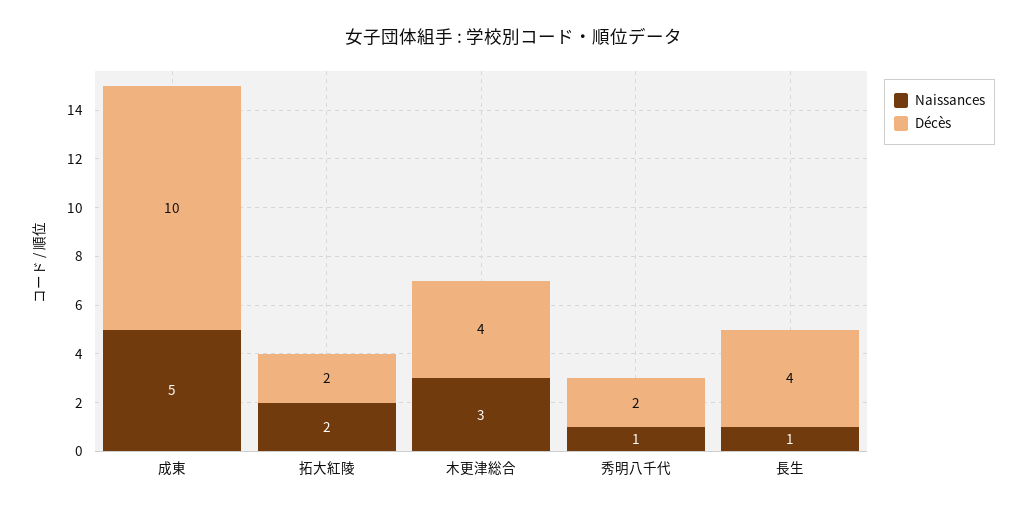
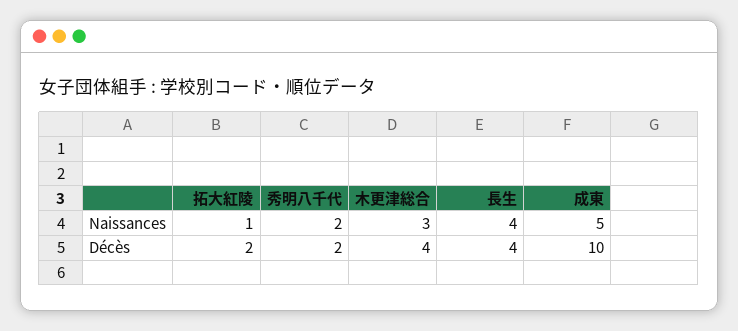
  {
    "Naissances": {
      "成東": 5,
-     "拓大紅陵": 2,
+     "拓大紅陵": 1,
      "木更津総合": 3,
-     "秀明八千代": 1,
+     "秀明八千代": 2,
-     "長生": 1
+     "長生": 4
    },
    "Décès": {
      "成東": 10,
      "拓大紅陵": 2,
      "木更津総合": 4,
      "秀明八千代": 2,
      "長生": 4
    }
  }

